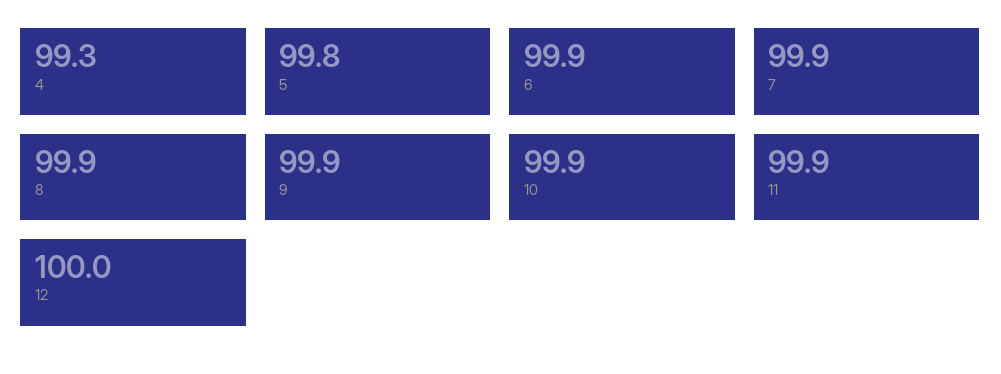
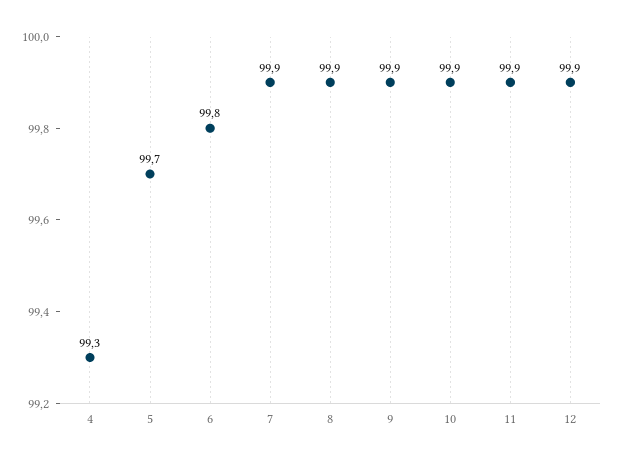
  {
    "4": 99.3,
-   "5": 99.8,
+   "5": 99.7,
-   "6": 99.9,
+   "6": 99.8,
    "7": 99.9,
    "8": 99.9,
    "9": 99.9,
    "10": 99.9,
    "11": 99.9,
-   "12": 100
+   "12": 99.9
  }

